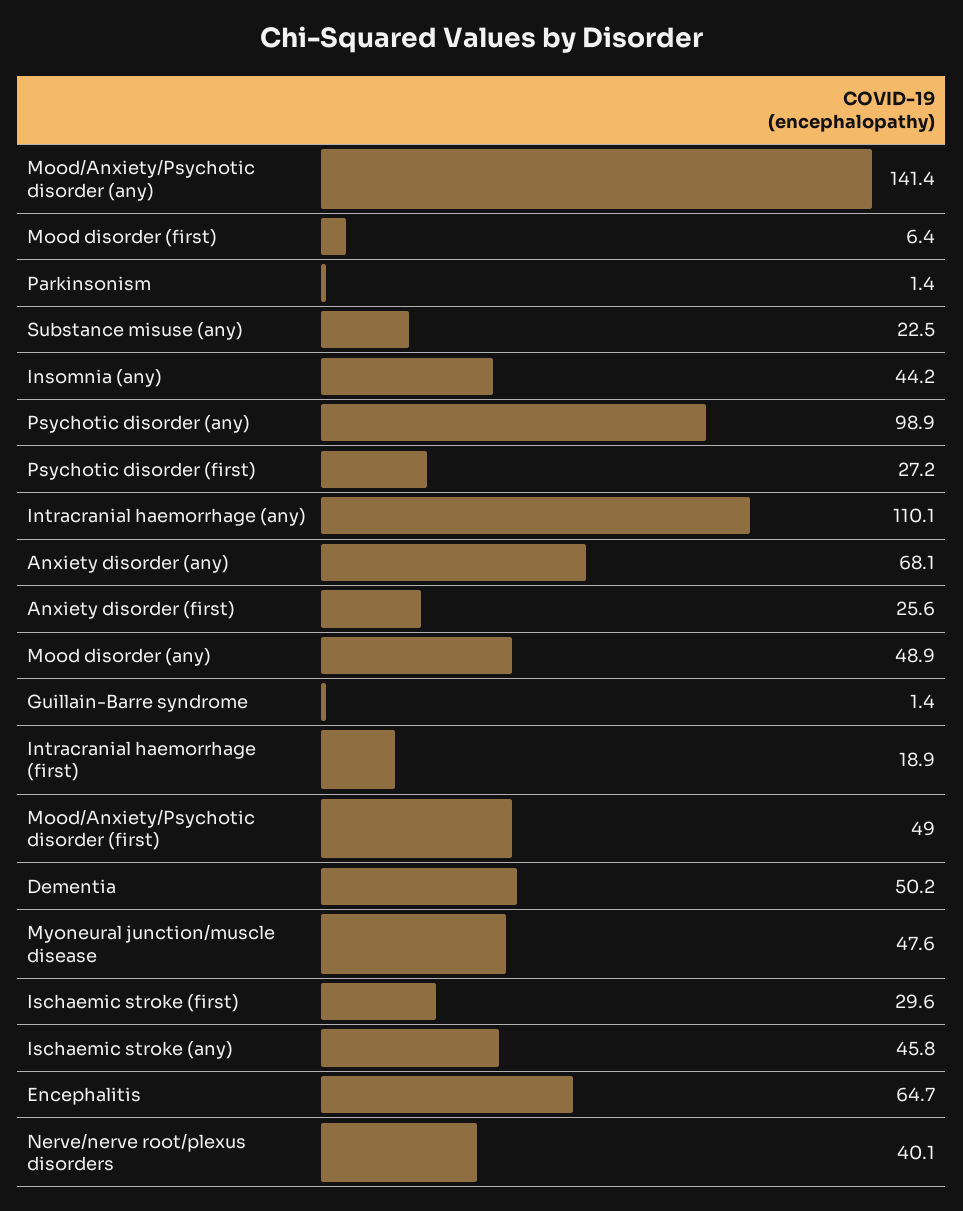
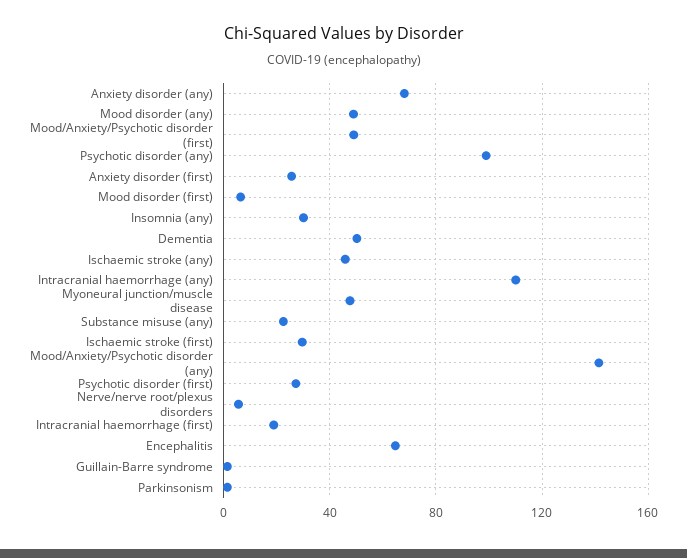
  {
    "Mood/Anxiety/Psychotic disorder (any)": 141.4,
    "Mood disorder (first)": 6.4,
    "Parkinsonism": 1.4,
    "Substance misuse (any)": 22.5,
-   "Insomnia (any)": 44.2,
+   "Insomnia (any)": 30,
    "Psychotic disorder (any)": 98.9,
    "Psychotic disorder (first)": 27.2,
    "Intracranial haemorrhage (any)": 110.1,
    "Anxiety disorder (any)": 68.1,
    "Anxiety disorder (first)": 25.6,
    "Mood disorder (any)": 48.9,
    "Guillain-Barre syndrome": 1.4,
    "Intracranial haemorrhage (first)": 18.9,
    "Mood/Anxiety/Psychotic disorder (first)": 49,
    "Dementia": 50.2,
    "Myoneural junction/muscle disease": 47.6,
    "Ischaemic stroke (first)": 29.6,
    "Ischaemic stroke (any)": 45.8,
    "Encephalitis": 64.7,
-   "Nerve/nerve root/plexus disorders": 40.1
+   "Nerve/nerve root/plexus disorders": 5
  }

